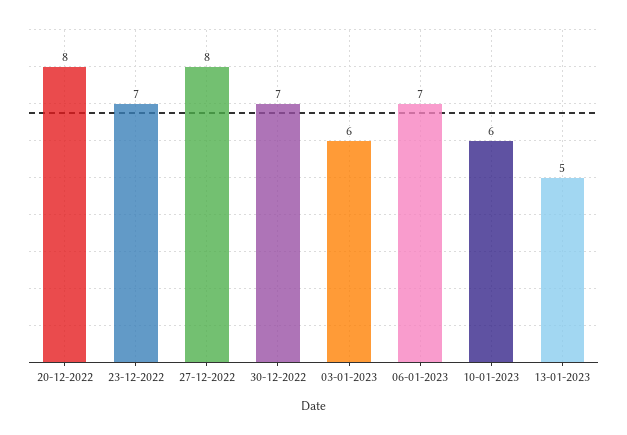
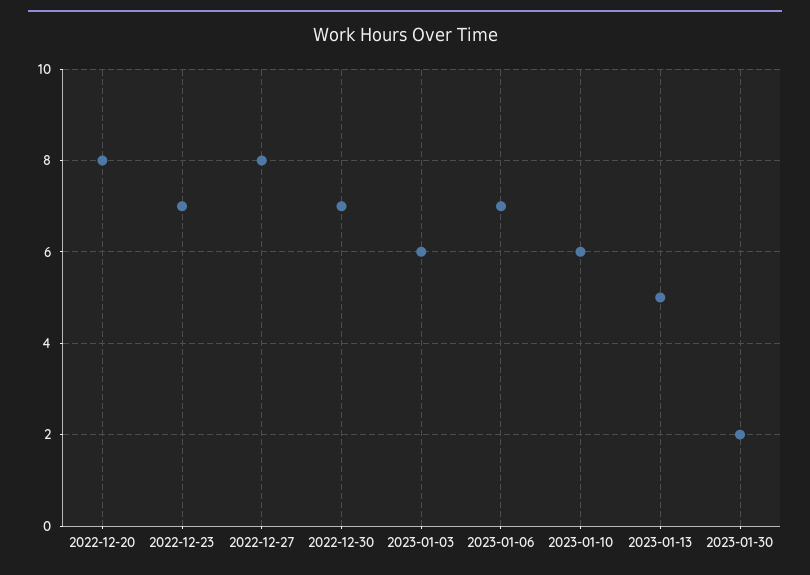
  {
    "20-12-2022": 8,
    "23-12-2022": 7,
    "27-12-2022": 8,
    "30-12-2022": 7,
    "03-01-2023": 6,
    "06-01-2023": 7,
    "10-01-2023": 6,
-   "13-01-2023": 5
+   "13-01-2023": 5,
+   "2023-01-30": 2
  }

